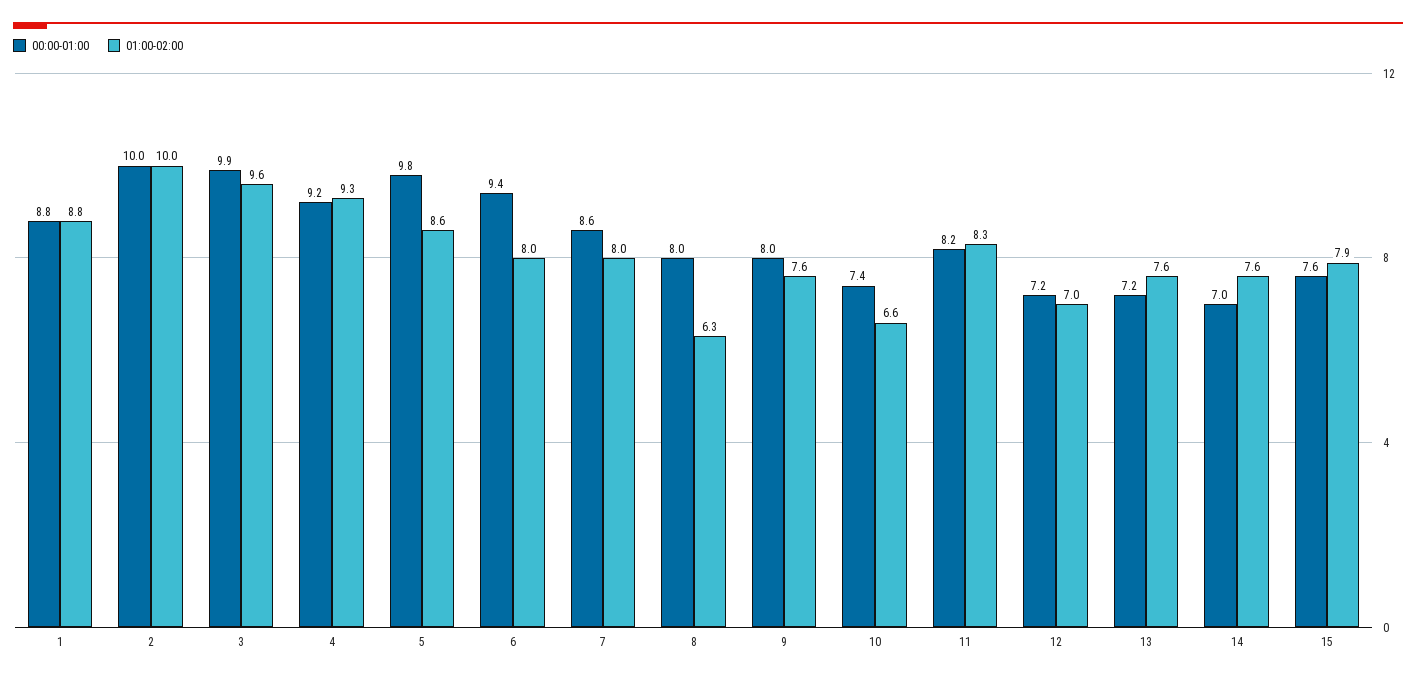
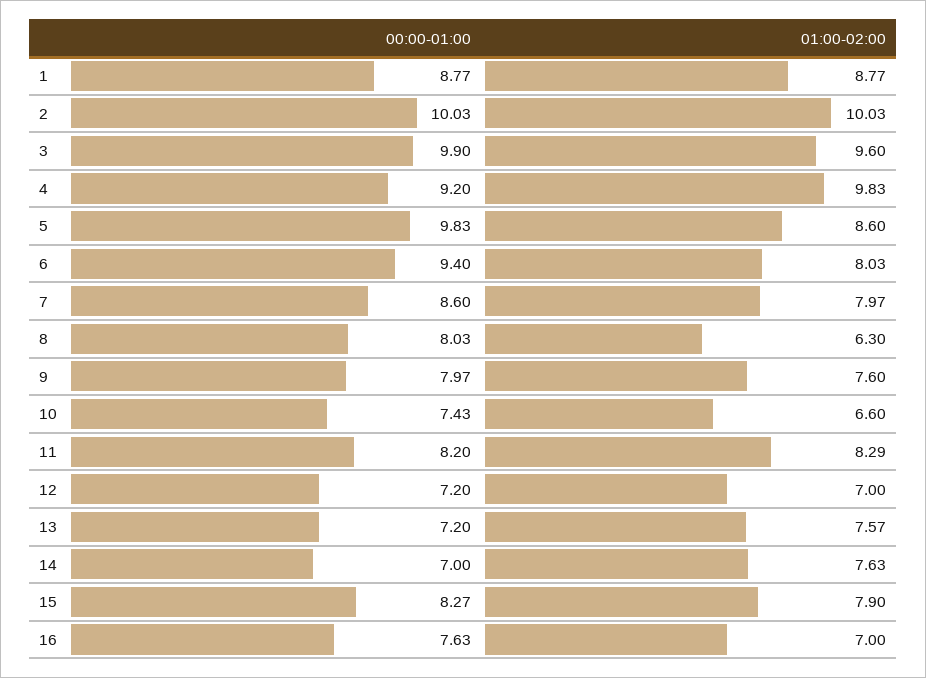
  {
    "00:00-01:00": {
      "1": 8.77,
      "2": 10.03,
      "3": 9.9,
      "4": 9.2,
      "5": 9.83,
      "6": 9.4,
      "7": 8.6,
      "8": 8.03,
      "9": 7.97,
      "10": 7.43,
      "11": 8.2,
      "12": 7.2,
      "13": 7.2,
      "14": 7,
-     "15": 7.6
+     "15": 8.27,
+     "16": 7.63
    },
    "01:00-02:00": {
      "1": 8.77,
      "2": 10.03,
      "3": 9.6,
-     "4": 9.3,
+     "4": 9.83,
      "5": 8.6,
      "6": 8.03,
      "7": 7.97,
      "8": 6.3,
      "9": 7.6,
      "10": 6.6,
      "11": 8.29,
      "12": 7,
      "13": 7.57,
      "14": 7.63,
-     "15": 7.9
+     "15": 7.9,
+     "16": 7
    }
  }

